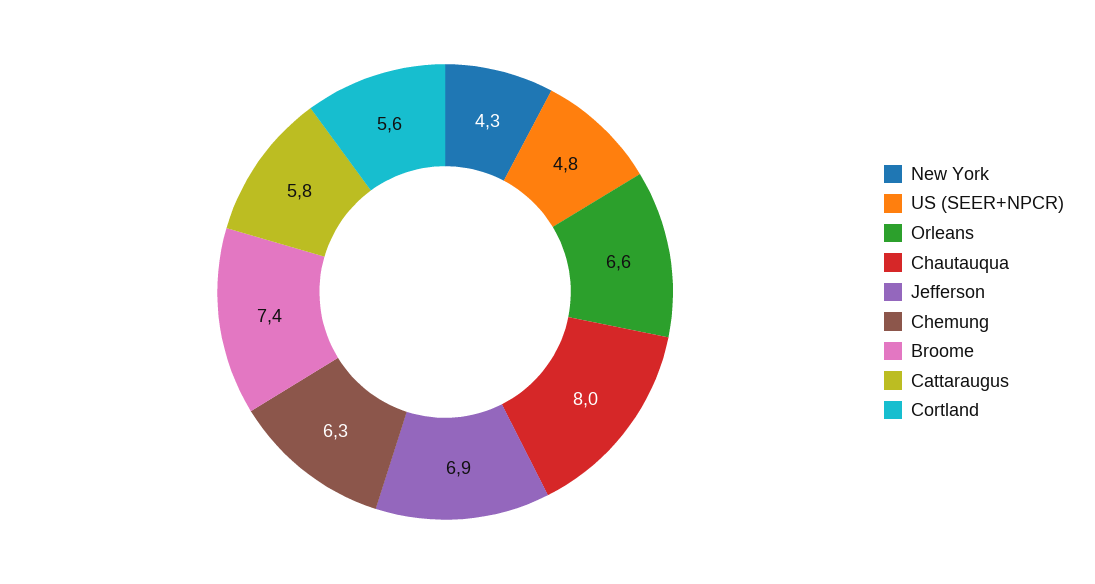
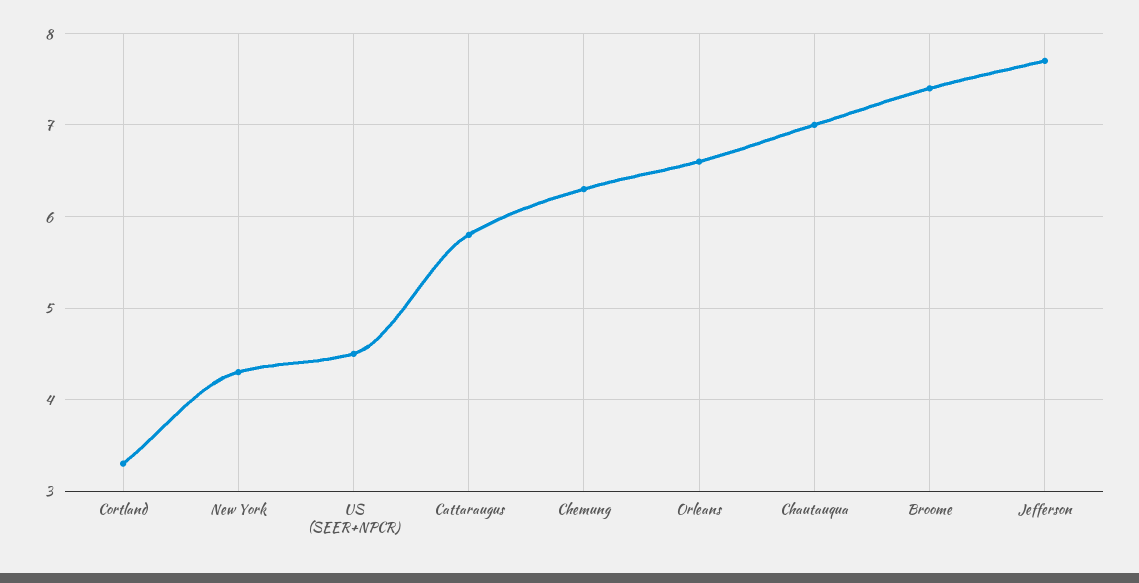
  {
    "New York": 4.3,
-   "US (SEER+NPCR)": 4.8,
+   "US (SEER+NPCR)": 4.5,
    "Orleans": 6.6,
-   "Chautauqua": 8,
+   "Chautauqua": 7,
-   "Jefferson": 6.9,
+   "Jefferson": 7.7,
    "Chemung": 6.3,
    "Broome": 7.4,
    "Cattaraugus": 5.8,
-   "Cortland": 5.6
+   "Cortland": 3.3
  }

